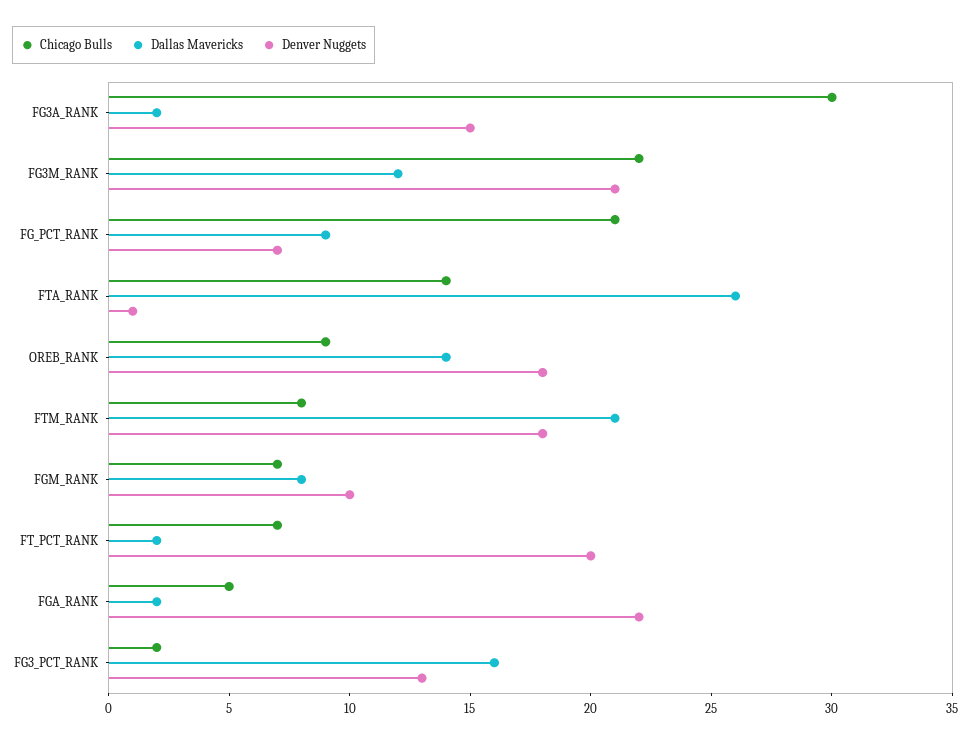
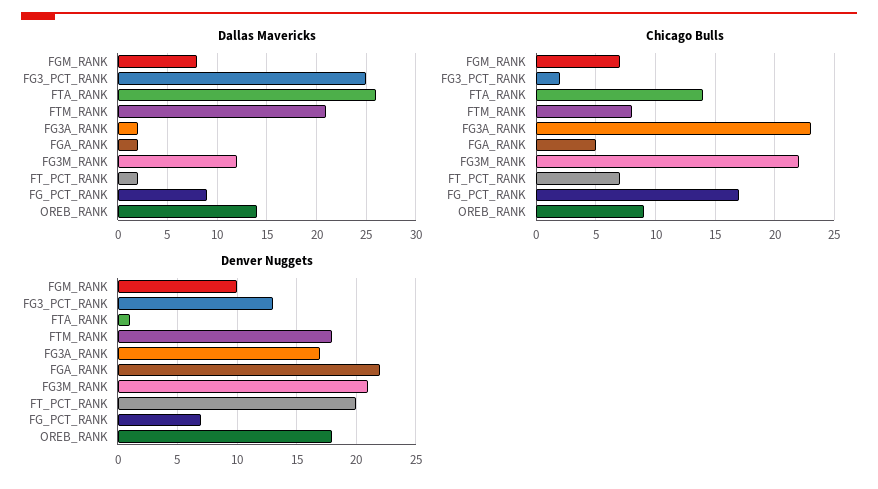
  {
    "Chicago Bulls": {
-     "FG3A_RANK": 30,
+     "FG3A_RANK": 23,
      "FG3M_RANK": 22,
-     "FG_PCT_RANK": 21,
+     "FG_PCT_RANK": 17,
      "FTA_RANK": 14,
      "OREB_RANK": 9,
      "FTM_RANK": 8,
      "FGM_RANK": 7,
      "FT_PCT_RANK": 7,
      "FGA_RANK": 5,
      "FG3_PCT_RANK": 2
    },
    "Dallas Mavericks": {
      "FG3A_RANK": 2,
      "FG3M_RANK": 12,
      "FG_PCT_RANK": 9,
      "FTA_RANK": 26,
      "OREB_RANK": 14,
      "FTM_RANK": 21,
      "FGM_RANK": 8,
      "FT_PCT_RANK": 2,
      "FGA_RANK": 2,
-     "FG3_PCT_RANK": 16
+     "FG3_PCT_RANK": 25
    },
    "Denver Nuggets": {
-     "FG3A_RANK": 15,
+     "FG3A_RANK": 17,
      "FG3M_RANK": 21,
      "FG_PCT_RANK": 7,
      "FTA_RANK": 1,
      "OREB_RANK": 18,
      "FTM_RANK": 18,
      "FGM_RANK": 10,
      "FT_PCT_RANK": 20,
      "FGA_RANK": 22,
      "FG3_PCT_RANK": 13
    }
  }

